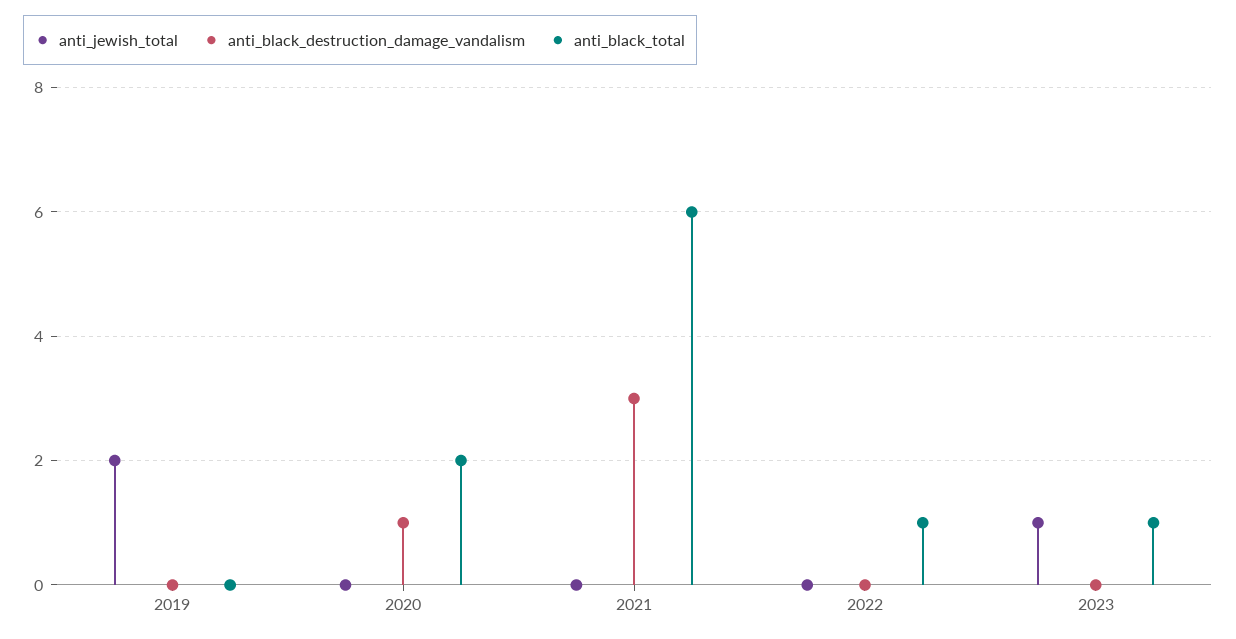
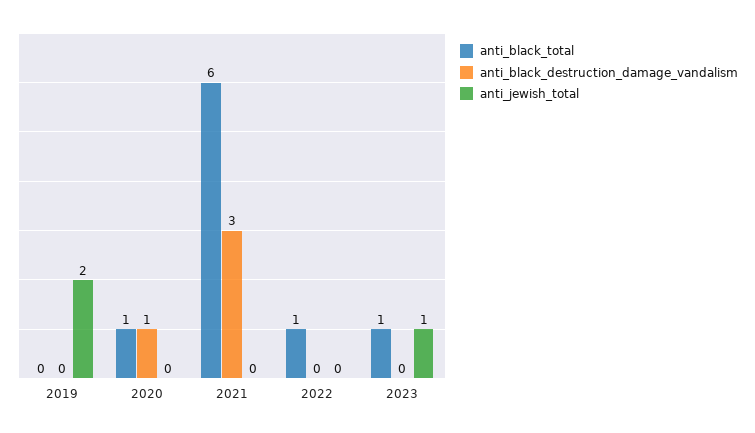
  {
    "anti_jewish_total": {
      "2019": 2,
      "2020": 0,
      "2021": 0,
      "2022": 0,
      "2023": 1
    },
    "anti_black_destruction_damage_vandalism": {
      "2019": 0,
      "2020": 1,
      "2021": 3,
      "2022": 0,
      "2023": 0
    },
    "anti_black_total": {
      "2019": 0,
-     "2020": 2,
+     "2020": 1,
      "2021": 6,
      "2022": 1,
      "2023": 1
    }
  }

